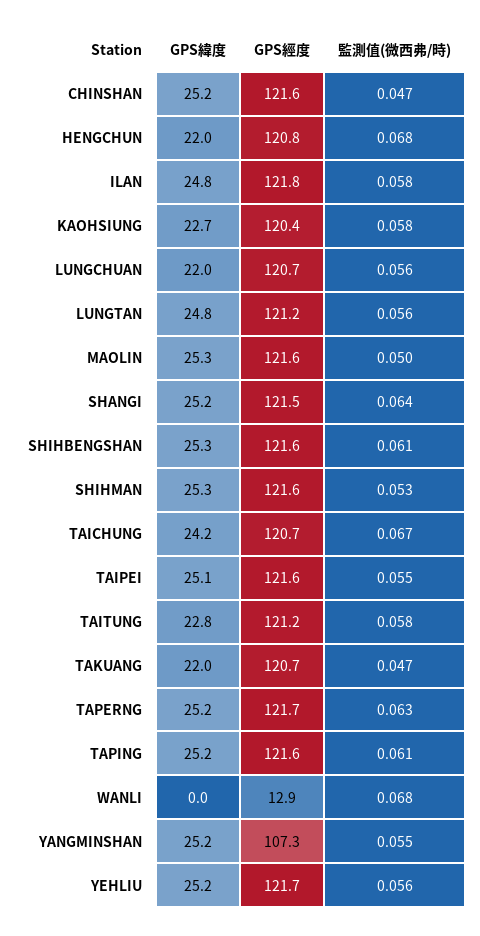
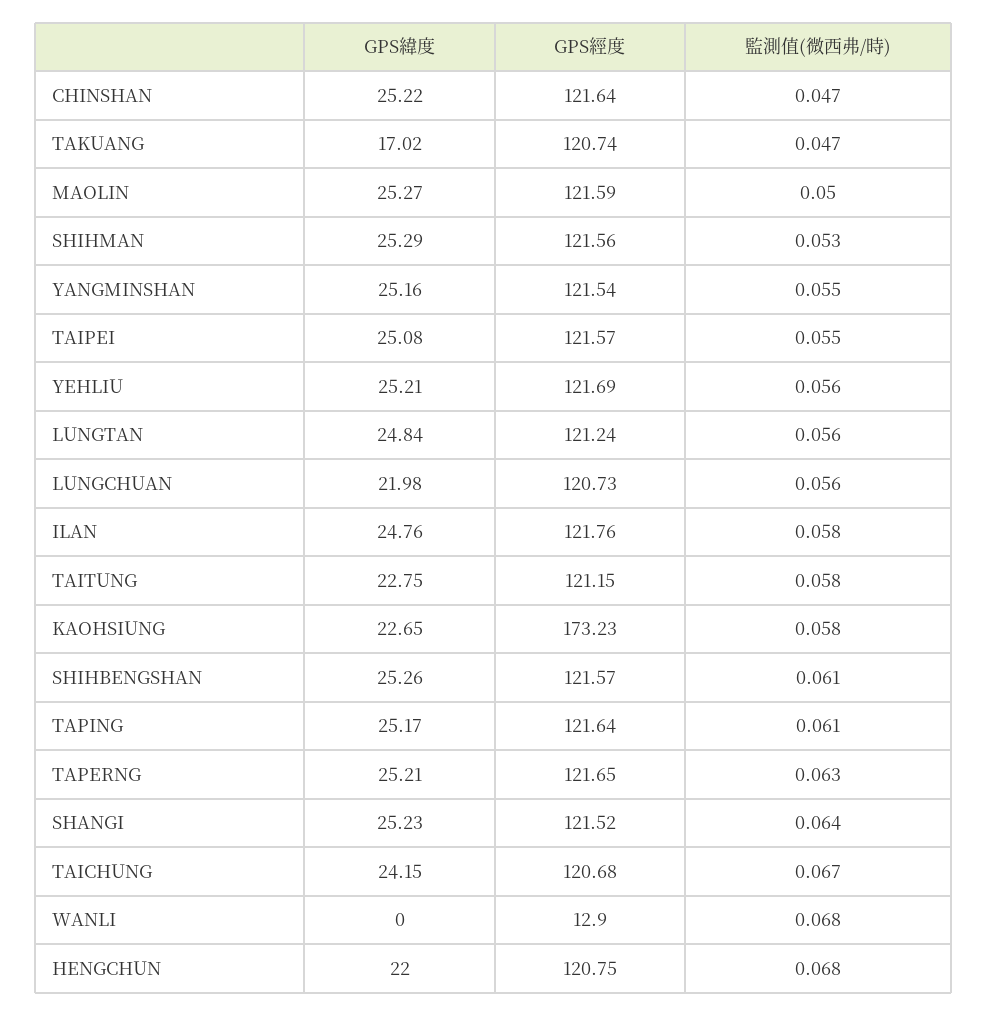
  {
    "GPS緯度": {
      "CHINSHAN": 25.22,
      "HENGCHUN": 22,
      "ILAN": 24.76,
      "KAOHSIUNG": 22.65,
      "LUNGCHUAN": 21.98,
      "LUNGTAN": 24.84,
      "MAOLIN": 25.27,
      "SHANGI": 25.23,
      "SHIHBENGSHAN": 25.26,
      "SHIHMAN": 25.29,
      "TAICHUNG": 24.15,
      "TAIPEI": 25.08,
      "TAITUNG": 22.75,
-     "TAKUANG": 22,
+     "TAKUANG": 17.02,
      "TAPERNG": 25.21,
      "TAPING": 25.17,
      "WANLI": 0,
      "YANGMINSHAN": 25.16,
      "YEHLIU": 25.21
    },
    "GPS經度": {
      "CHINSHAN": 121.64,
      "HENGCHUN": 120.75,
      "ILAN": 121.76,
-     "KAOHSIUNG": 120.4,
+     "KAOHSIUNG": 173.23,
      "LUNGCHUAN": 120.73,
      "LUNGTAN": 121.24,
      "MAOLIN": 121.59,
      "SHANGI": 121.52,
      "SHIHBENGSHAN": 121.57,
      "SHIHMAN": 121.56,
      "TAICHUNG": 120.68,
      "TAIPEI": 121.57,
      "TAITUNG": 121.15,
      "TAKUANG": 120.74,
      "TAPERNG": 121.65,
      "TAPING": 121.64,
      "WANLI": 12.9,
-     "YANGMINSHAN": 107.3,
+     "YANGMINSHAN": 121.54,
      "YEHLIU": 121.69
    },
    "監測值(微西弗/時)": {
      "CHINSHAN": 0.047,
      "HENGCHUN": 0.068,
      "ILAN": 0.058,
      "KAOHSIUNG": 0.058,
      "LUNGCHUAN": 0.056,
      "LUNGTAN": 0.056,
      "MAOLIN": 0.05,
      "SHANGI": 0.064,
      "SHIHBENGSHAN": 0.061,
      "SHIHMAN": 0.053,
      "TAICHUNG": 0.067,
      "TAIPEI": 0.055,
      "TAITUNG": 0.058,
      "TAKUANG": 0.047,
      "TAPERNG": 0.063,
      "TAPING": 0.061,
      "WANLI": 0.068,
      "YANGMINSHAN": 0.055,
      "YEHLIU": 0.056
    }
  }

